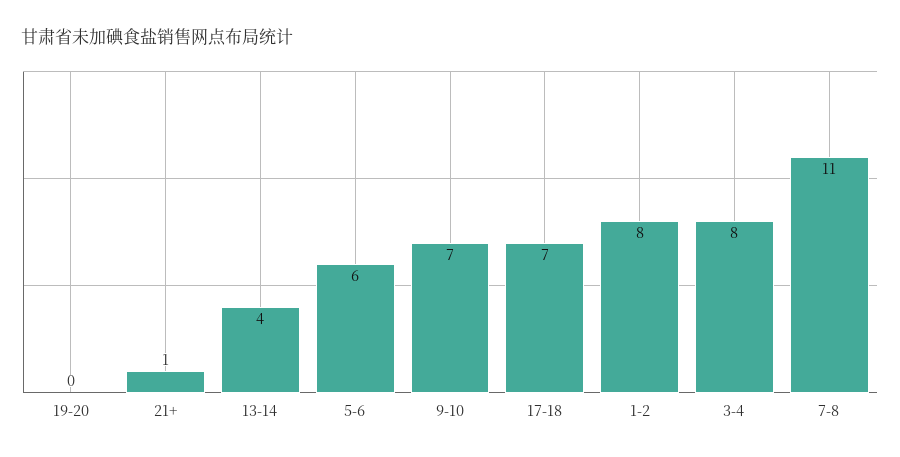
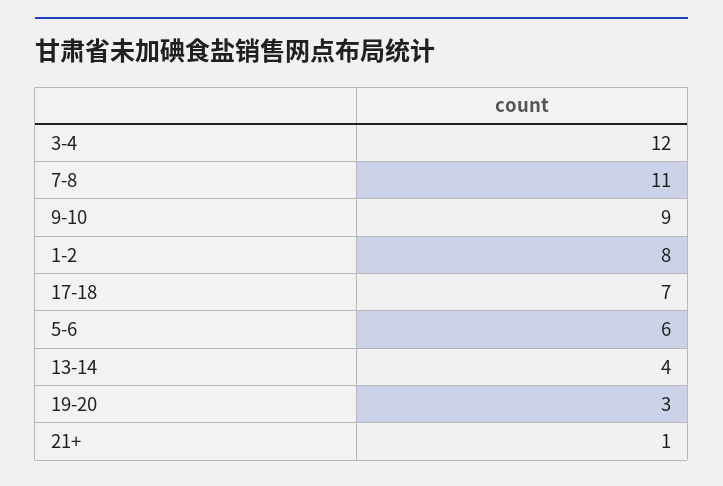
  {
-   "19-20": 0,
+   "19-20": 3,
    "21+": 1,
    "13-14": 4,
    "5-6": 6,
-   "9-10": 7,
+   "9-10": 9,
    "17-18": 7,
    "1-2": 8,
-   "3-4": 8,
+   "3-4": 12,
    "7-8": 11
  }

